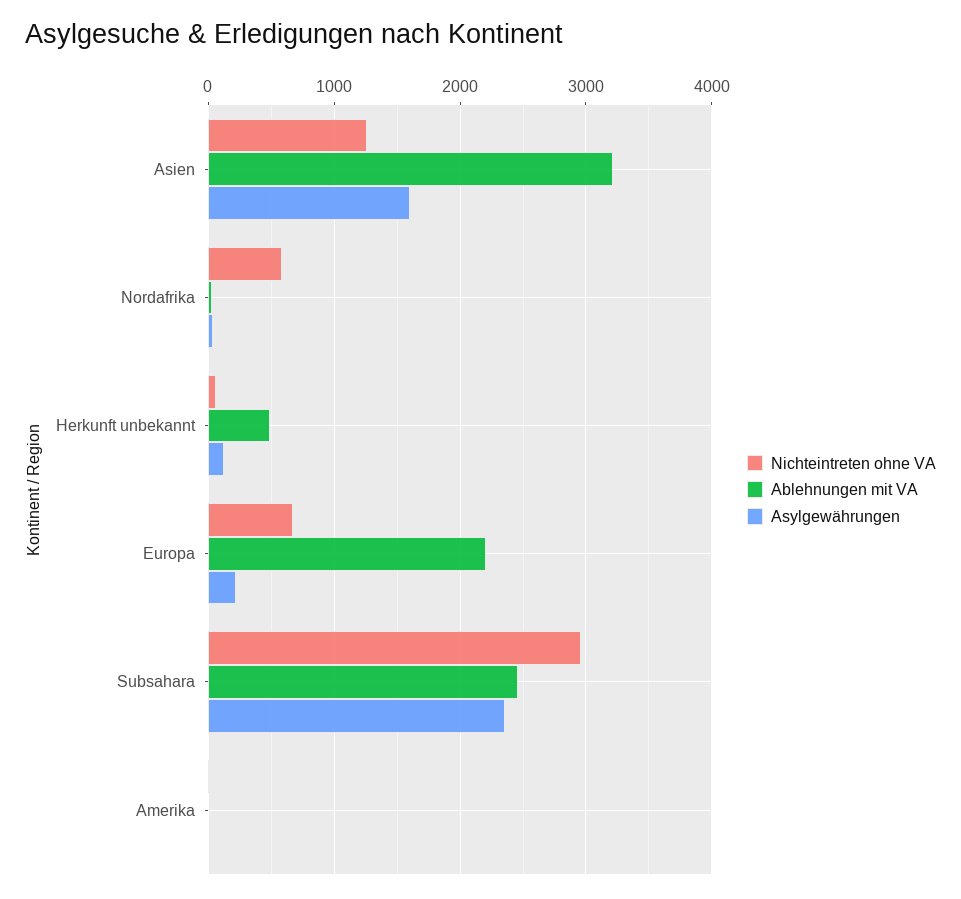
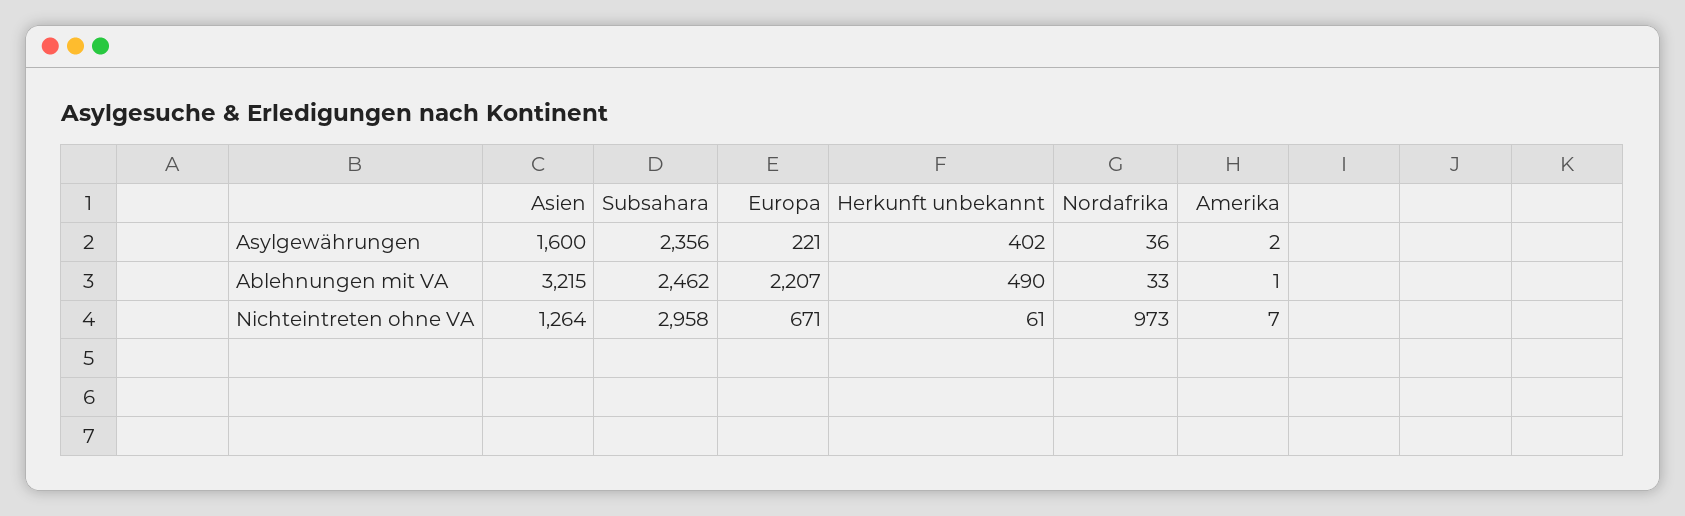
  {
    "Nichteintreten ohne VA": {
      "Asien": 1264,
-     "Nordafrika": 600,
+     "Nordafrika": 973,
      "Herkunft unbekannt": 61,
      "Europa": 671,
      "Subsahara": 2958,
      "Amerika": 7
    },
    "Ablehnungen mit VA": {
      "Asien": 3215,
      "Nordafrika": 33,
      "Herkunft unbekannt": 490,
      "Europa": 2207,
      "Subsahara": 2462,
      "Amerika": 1
    },
    "Asylgewährungen": {
      "Asien": 1600,
      "Nordafrika": 36,
-     "Herkunft unbekannt": 100,
+     "Herkunft unbekannt": 402,
      "Europa": 221,
      "Subsahara": 2356,
      "Amerika": 2
    }
  }

